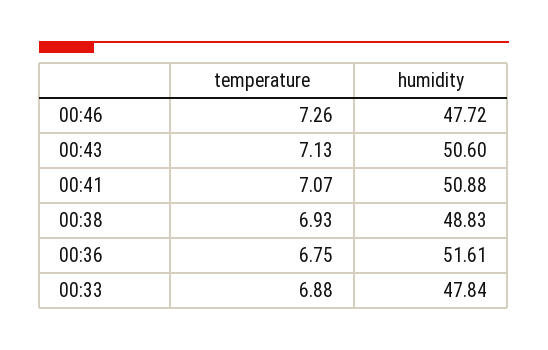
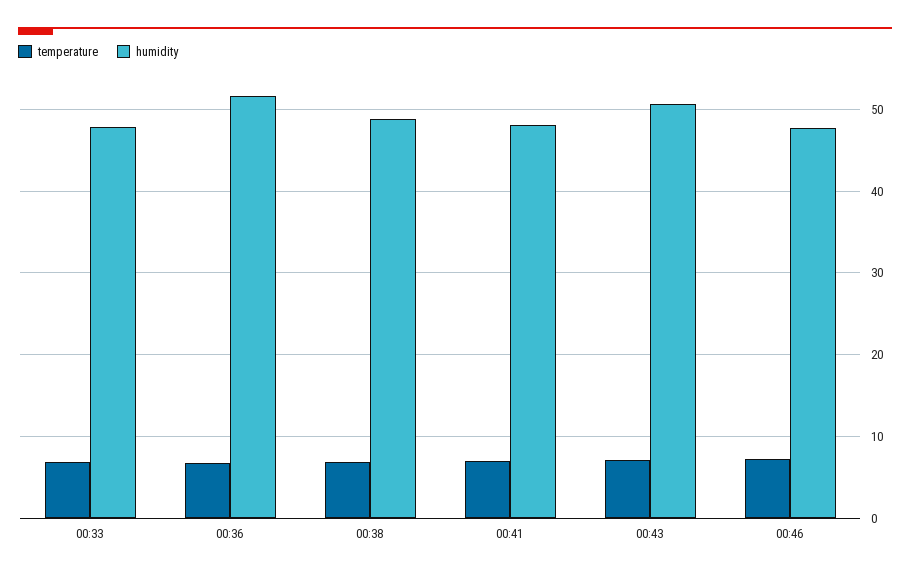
  {
    "temperature": {
      "00:46": 7.26,
      "00:43": 7.13,
      "00:41": 7.07,
      "00:38": 6.93,
      "00:36": 6.75,
      "00:33": 6.88
    },
    "humidity": {
      "00:46": 47.72,
      "00:43": 50.6,
-     "00:41": 50.88,
+     "00:41": 48,
      "00:38": 48.83,
      "00:36": 51.61,
      "00:33": 47.84
    }
  }

